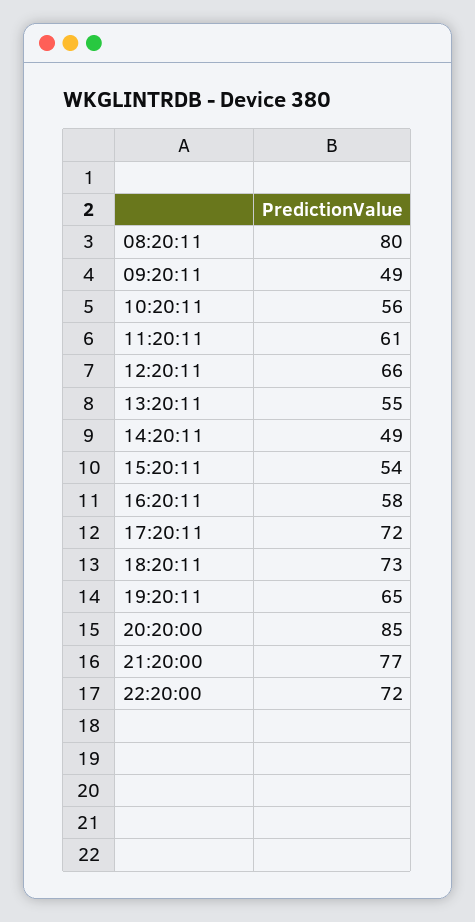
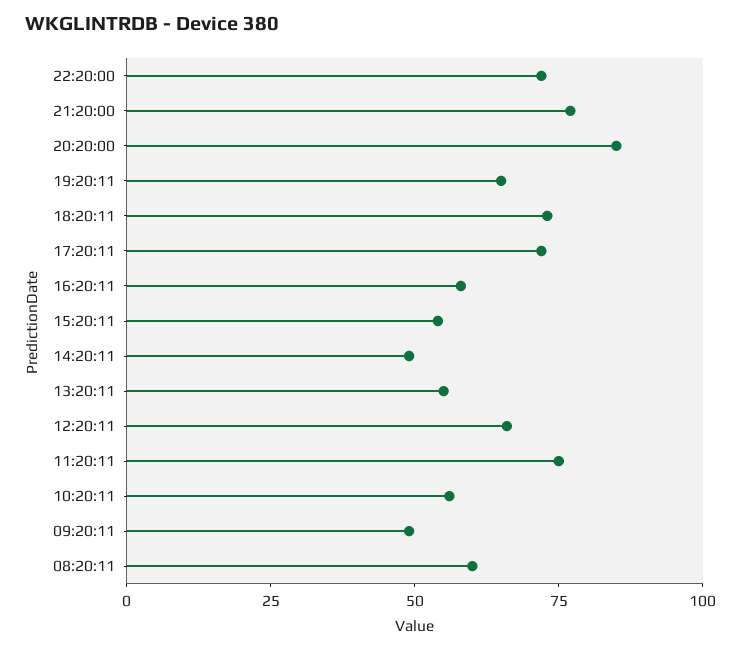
  {
-   "08:20:11": 80,
+   "08:20:11": 60,
    "09:20:11": 49,
    "10:20:11": 56,
-   "11:20:11": 61,
+   "11:20:11": 75,
    "12:20:11": 66,
    "13:20:11": 55,
    "14:20:11": 49,
    "15:20:11": 54,
    "16:20:11": 58,
    "17:20:11": 72,
    "18:20:11": 73,
    "19:20:11": 65,
    "20:20:00": 85,
    "21:20:00": 77,
    "22:20:00": 72
  }

